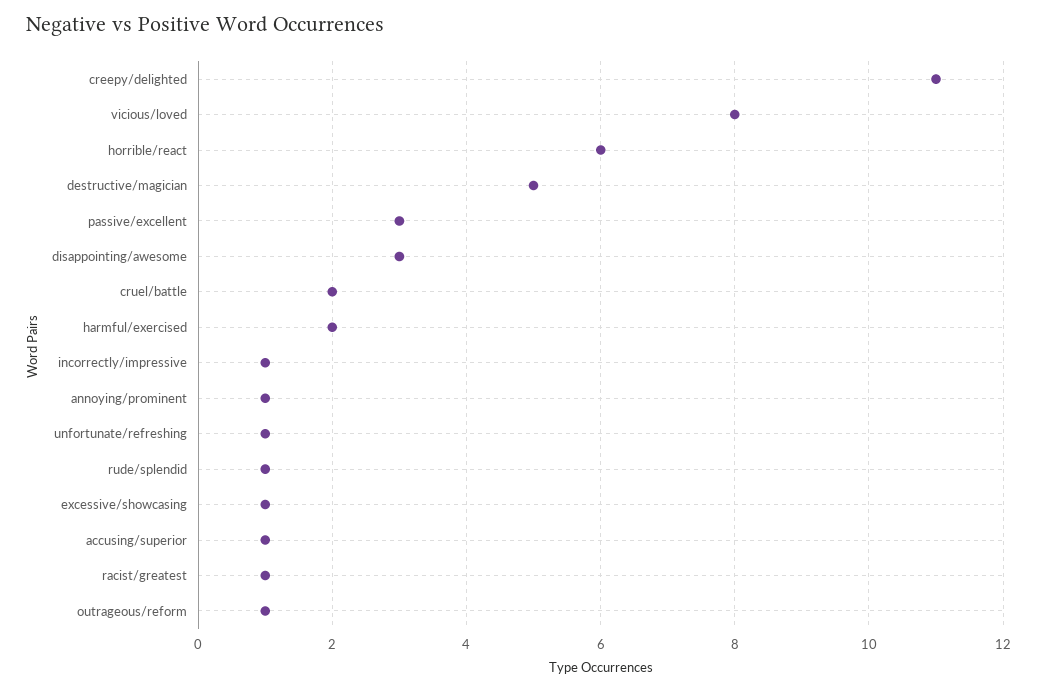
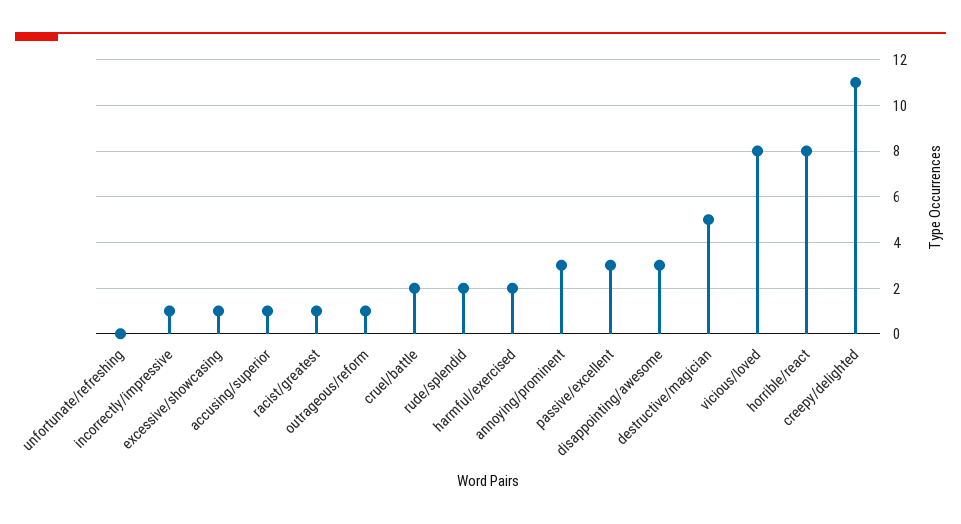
  {
    "creepy/delighted": 11,
    "vicious/loved": 8,
-   "horrible/react": 6,
+   "horrible/react": 8,
    "destructive/magician": 5,
    "passive/excellent": 3,
    "disappointing/awesome": 3,
    "cruel/battle": 2,
    "harmful/exercised": 2,
    "incorrectly/impressive": 1,
-   "annoying/prominent": 1,
+   "annoying/prominent": 3,
-   "unfortunate/refreshing": 1,
+   "unfortunate/refreshing": 0,
-   "rude/splendid": 1,
+   "rude/splendid": 2,
    "excessive/showcasing": 1,
    "accusing/superior": 1,
    "racist/greatest": 1,
    "outrageous/reform": 1
  }

